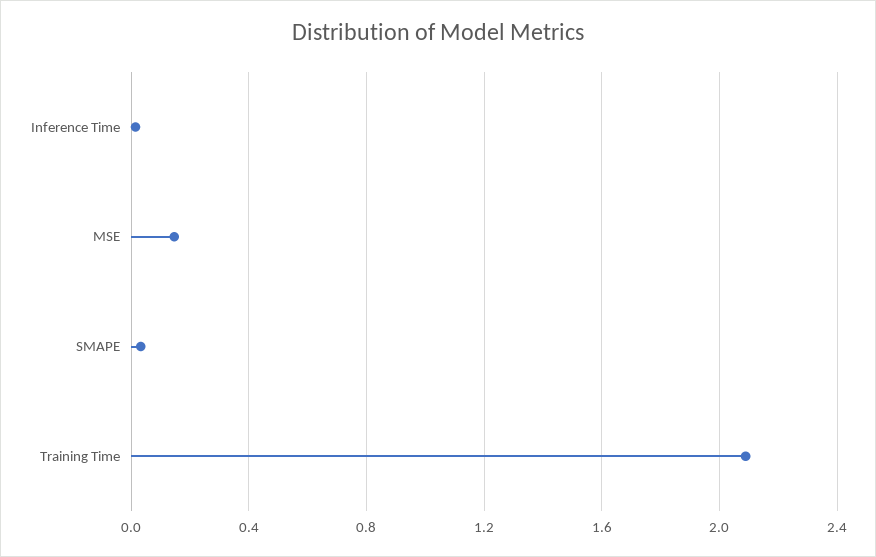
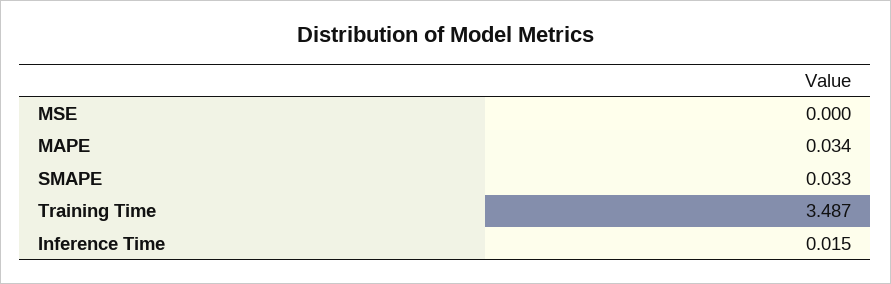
  {
    "Inference Time": 0.015,
-   "MSE": 0.15,
+   "MSE": 0,
    "SMAPE": 0.033,
-   "Training Time": 2.1
+   "Training Time": 3.487,
+   "MAPE": 0.034
  }

